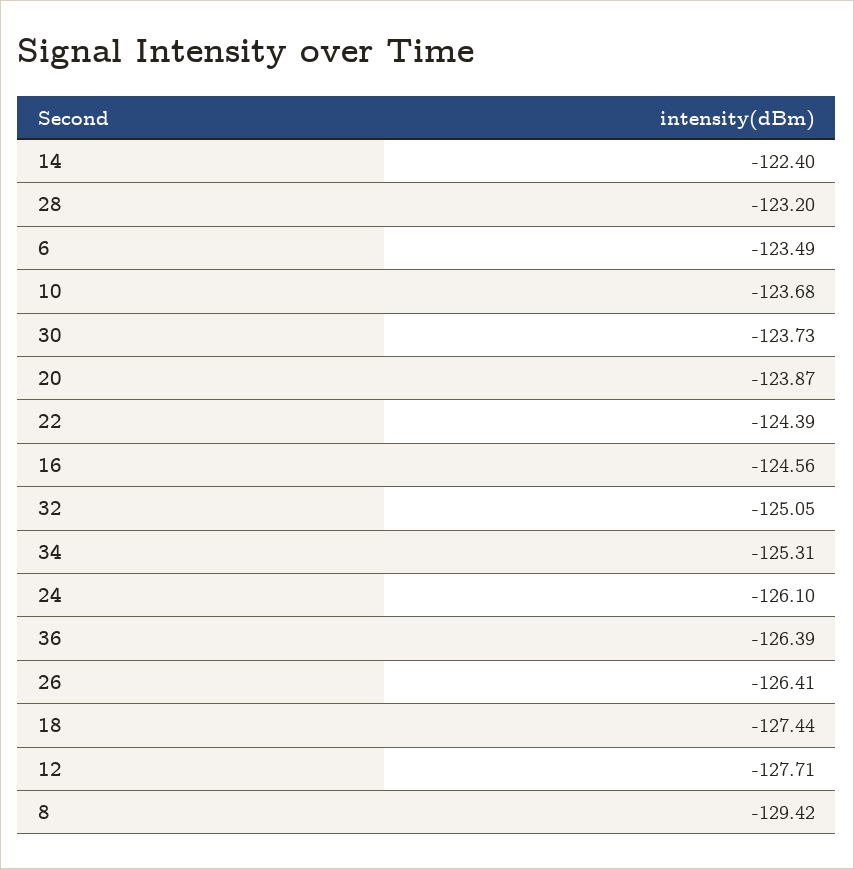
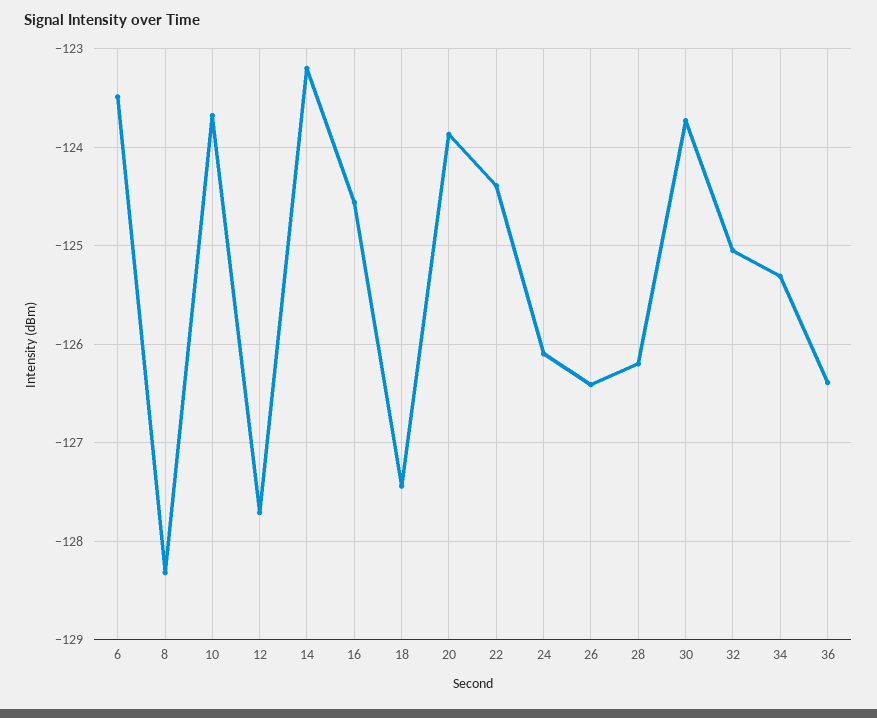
  {
-   "14": -122.4,
+   "14": -123.2,
-   "28": -123.2,
+   "28": -126.2,
    "6": -123.49,
    "10": -123.68,
    "30": -123.73,
    "20": -123.87,
    "22": -124.39,
    "16": -124.56,
    "32": -125.05,
    "34": -125.31,
    "24": -126.1,
    "36": -126.39,
    "26": -126.41,
    "18": -127.44,
    "12": -127.71,
-   "8": -129.42
+   "8": -128.3
  }

